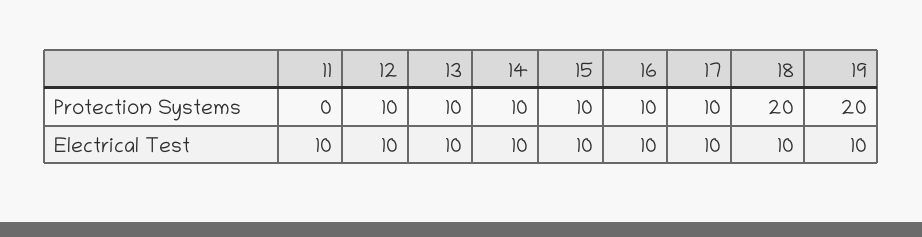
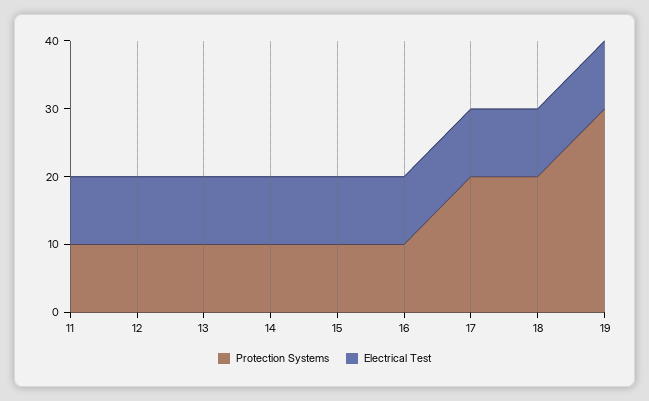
  {
    "Protection Systems": {
-     "11": 0,
+     "11": 10,
      "12": 10,
      "13": 10,
      "14": 10,
      "15": 10,
      "16": 10,
-     "17": 10,
+     "17": 20,
      "18": 20,
-     "19": 20
+     "19": 30
    },
    "Electrical Test": {
      "11": 10,
      "12": 10,
      "13": 10,
      "14": 10,
      "15": 10,
      "16": 10,
      "17": 10,
      "18": 10,
      "19": 10
    }
  }

